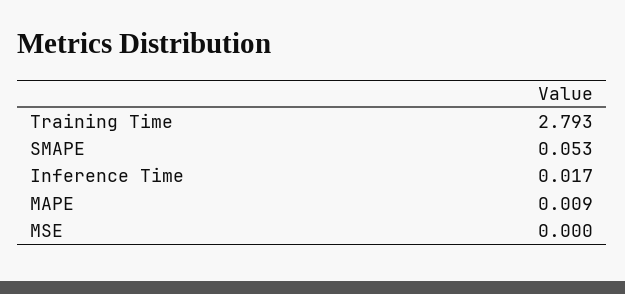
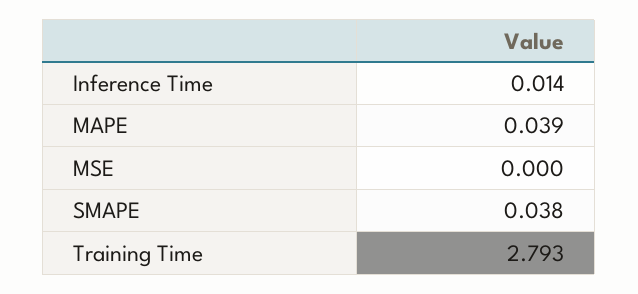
  {
    "Training Time": 2.793,
-   "SMAPE": 0.053,
+   "SMAPE": 0.038,
-   "Inference Time": 0.017,
+   "Inference Time": 0.014,
-   "MAPE": 0.009,
+   "MAPE": 0.039,
    "MSE": 0
  }

